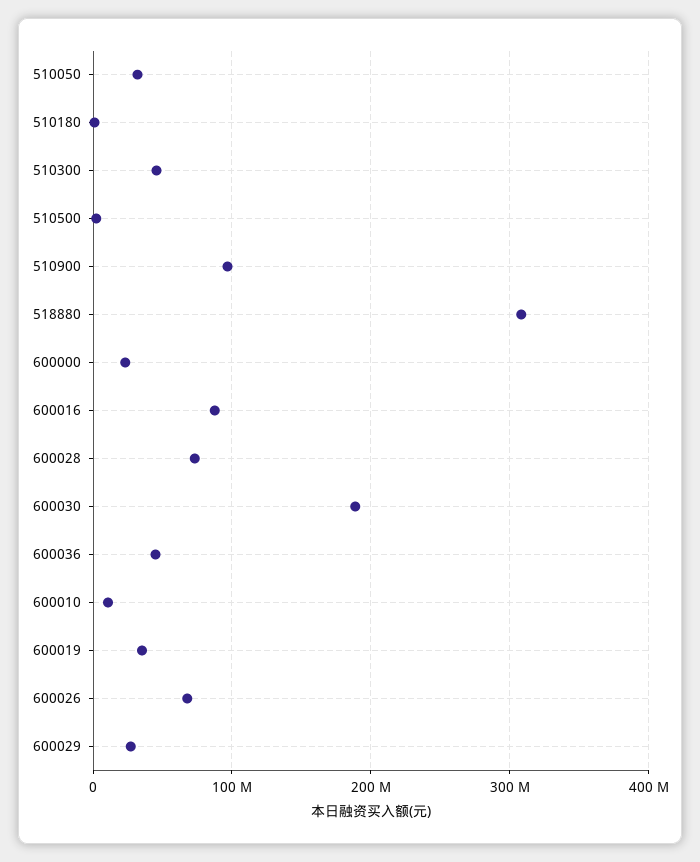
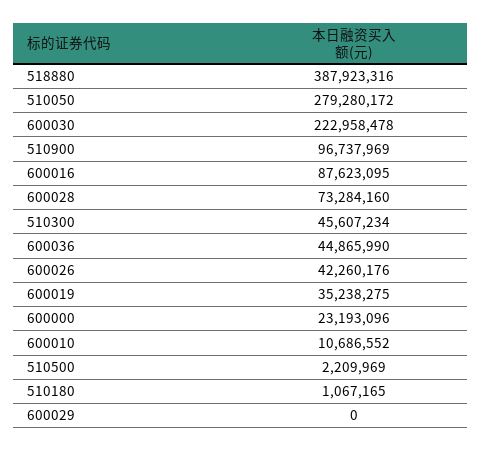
  {
-   "510050": 30000000,
+   "510050": 279280172,
    "510180": 1067165,
    "510300": 45607234,
    "510500": 2209969,
    "510900": 96737969,
-   "518880": 310000000,
+   "518880": 387923316,
    "600000": 23193096,
    "600016": 87623095,
    "600028": 73284160,
-   "600030": 190000000,
+   "600030": 222958478,
    "600036": 44865990,
    "600010": 10686552,
    "600019": 35238275,
-   "600026": 70000000,
+   "600026": 42260176,
-   "600029": 30000000
+   "600029": 0
  }

